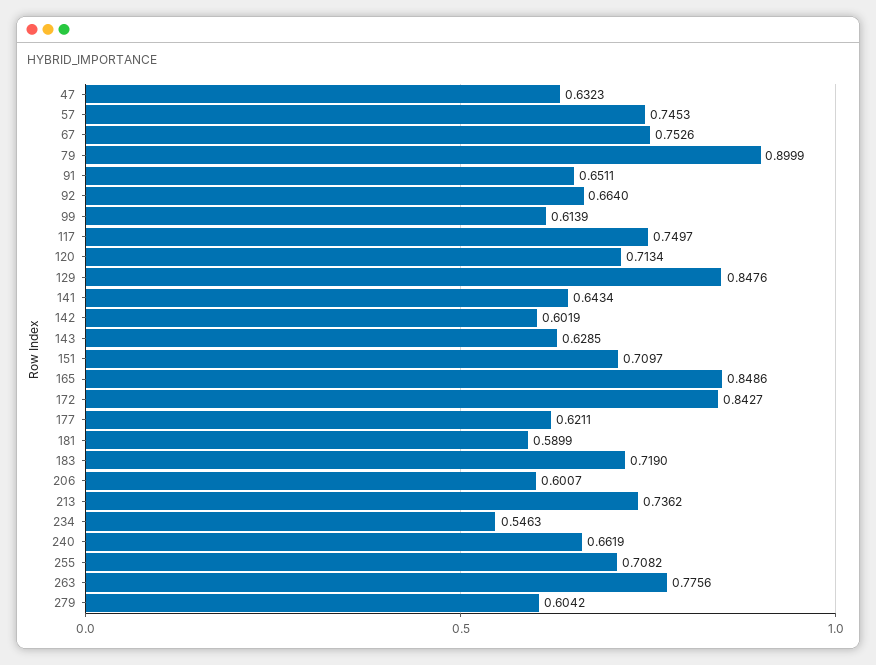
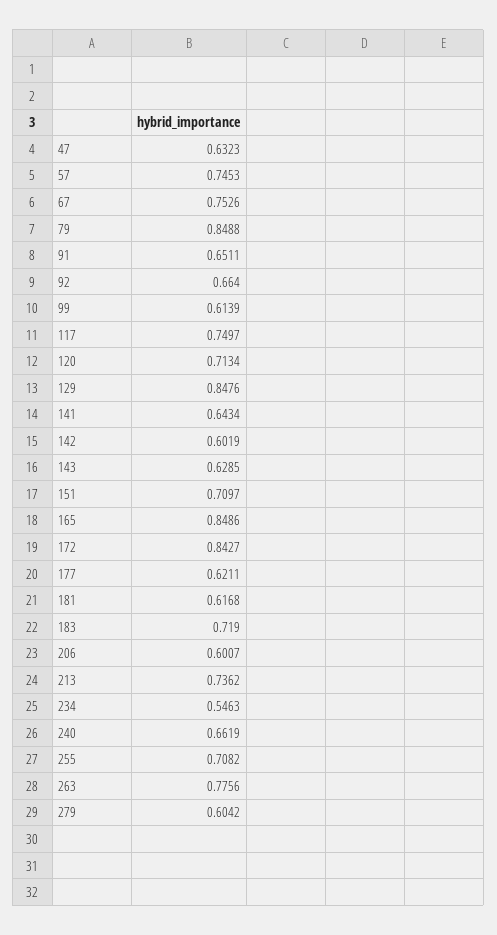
  {
    "47": 0.6323,
    "57": 0.7453,
    "67": 0.7526,
-   "79": 0.8999,
+   "79": 0.8488,
    "91": 0.6511,
    "92": 0.664,
    "99": 0.6139,
    "117": 0.7497,
    "120": 0.7134,
    "129": 0.8476,
    "141": 0.6434,
    "142": 0.6019,
    "143": 0.6285,
    "151": 0.7097,
    "165": 0.8486,
    "172": 0.8427,
    "177": 0.6211,
-   "181": 0.5899,
+   "181": 0.6168,
    "183": 0.719,
    "206": 0.6007,
    "213": 0.7362,
    "234": 0.5463,
    "240": 0.6619,
    "255": 0.7082,
    "263": 0.7756,
    "279": 0.6042
  }

